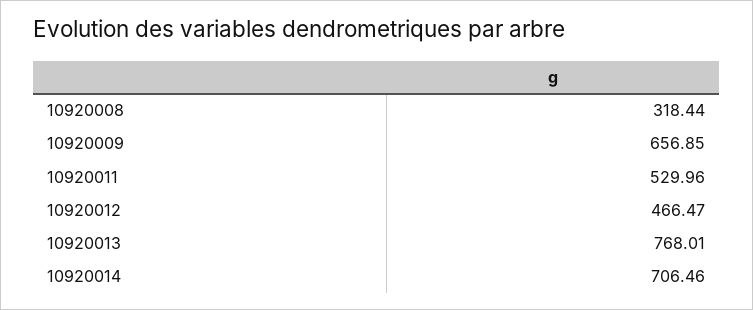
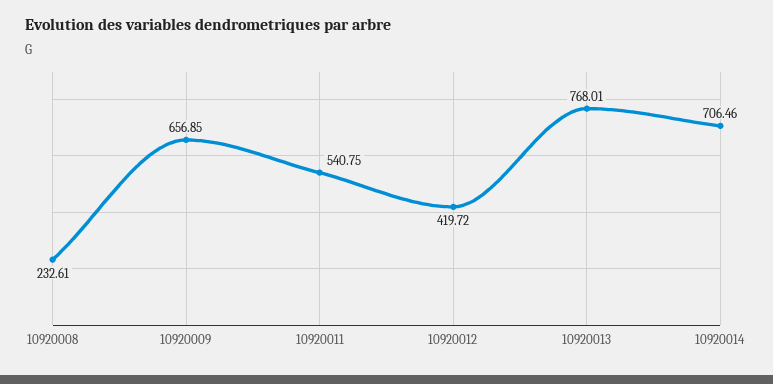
  {
-   "10920008": 318.44,
+   "10920008": 232.61,
    "10920009": 656.85,
-   "10920011": 529.96,
+   "10920011": 540.75,
-   "10920012": 466.47,
+   "10920012": 419.72,
    "10920013": 768.01,
    "10920014": 706.46
  }

